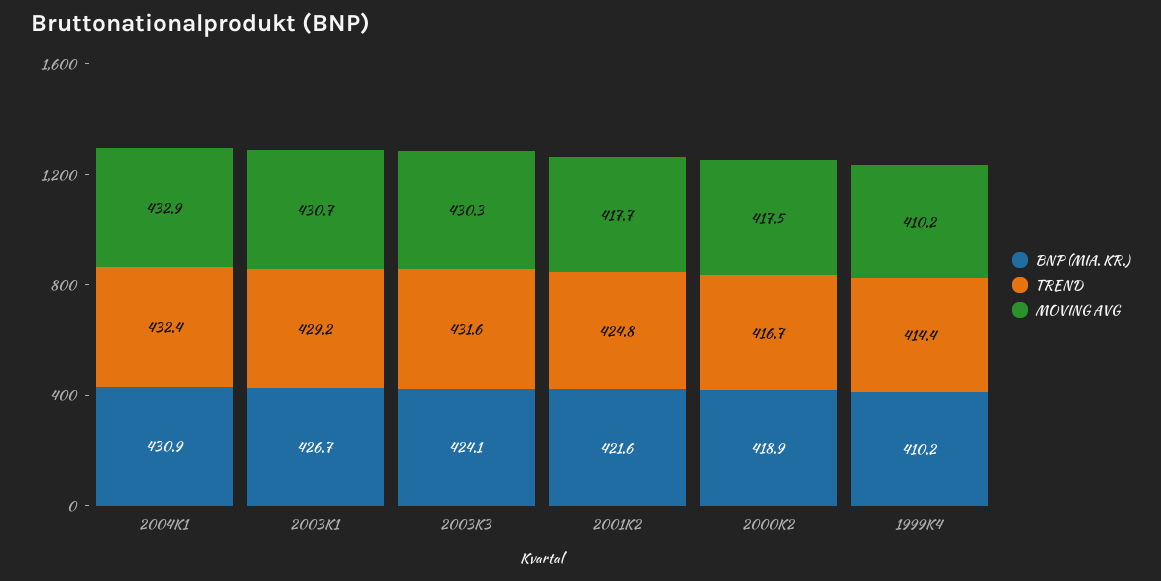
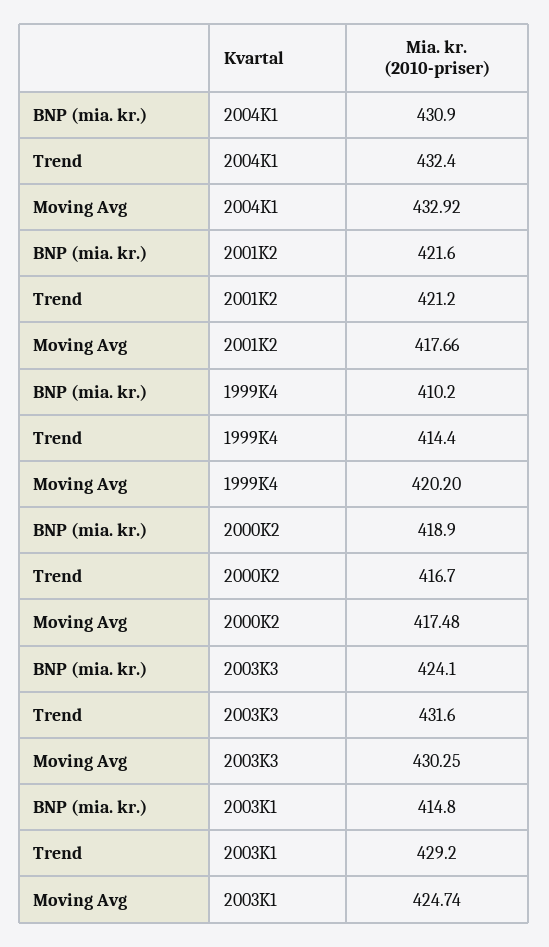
  {
    "BNP (MIA. KR.)": {
      "2004K1": 430.9,
-     "2003K1": 426.7,
+     "2003K1": 414.8,
      "2003K3": 424.1,
      "2001K2": 421.6,
      "2000K2": 418.9,
      "1999K4": 410.2
    },
    "TREND": {
      "2004K1": 432.4,
      "2003K1": 429.2,
      "2003K3": 431.6,
-     "2001K2": 424.8,
+     "2001K2": 421.2,
      "2000K2": 416.7,
      "1999K4": 414.4
    },
    "MOVING AVG": {
      "2004K1": 432.92,
-     "2003K1": 430.7,
+     "2003K1": 424.74,
      "2003K3": 430.25,
      "2001K2": 417.66,
      "2000K2": 417.48,
-     "1999K4": 410.2
+     "1999K4": 420.2
    }
  }

